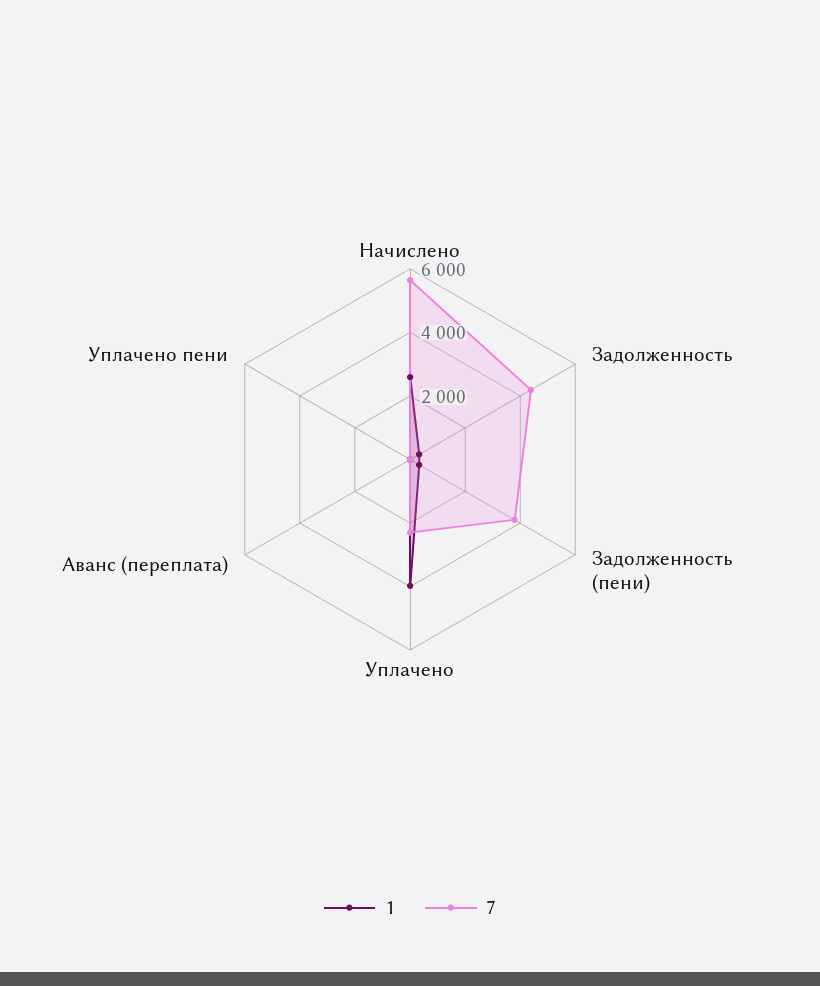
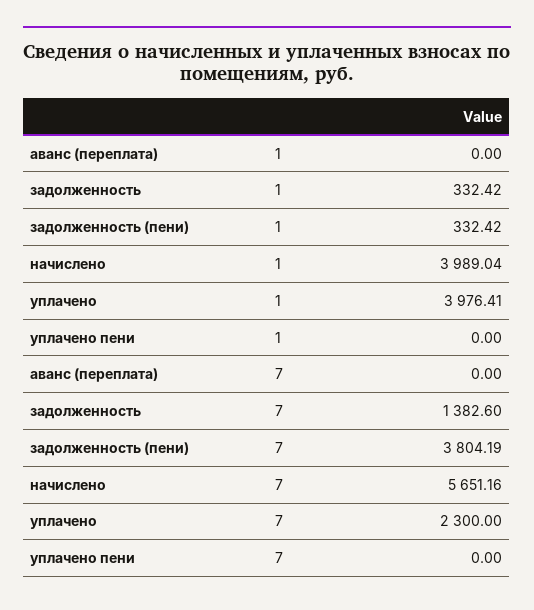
  {
    "1": {
-     "Начислено": 2500,
+     "Начислено": 3989.04,
      "Задолженность": 332.42,
      "Задолженность (пени)": 332.42,
      "Уплачено": 3976.41,
      "Аванс (переплата)": 0,
      "Уплачено пени": 0
    },
    "7": {
      "Начислено": 5651.16,
-     "Задолженность": 4500,
+     "Задолженность": 1382.6,
      "Задолженность (пени)": 3804.19,
      "Уплачено": 2300,
      "Аванс (переплата)": 0,
      "Уплачено пени": 0
    }
  }

